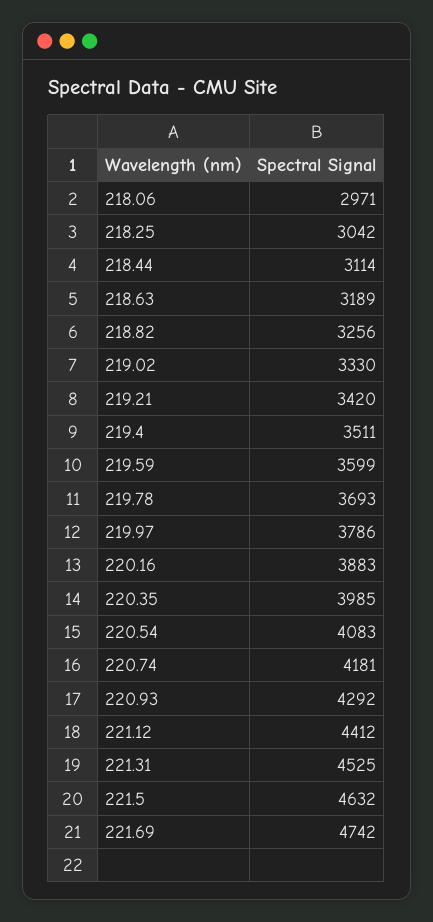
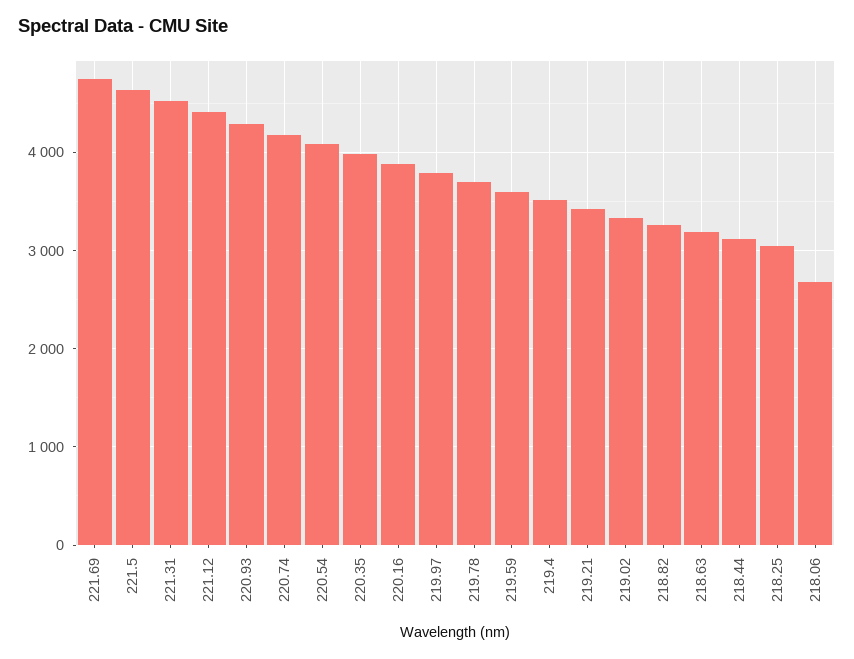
  {
-   "218.06": 2971,
+   "218.06": 2700,
    "218.25": 3042,
    "218.44": 3114,
    "218.63": 3189,
    "218.82": 3256,
    "219.02": 3330,
    "219.21": 3420,
    "219.4": 3511,
    "219.59": 3599,
    "219.78": 3693,
    "219.97": 3786,
    "220.16": 3883,
    "220.35": 3985,
    "220.54": 4083,
    "220.74": 4181,
    "220.93": 4292,
    "221.12": 4412,
    "221.31": 4525,
    "221.5": 4632,
    "221.69": 4742
  }

